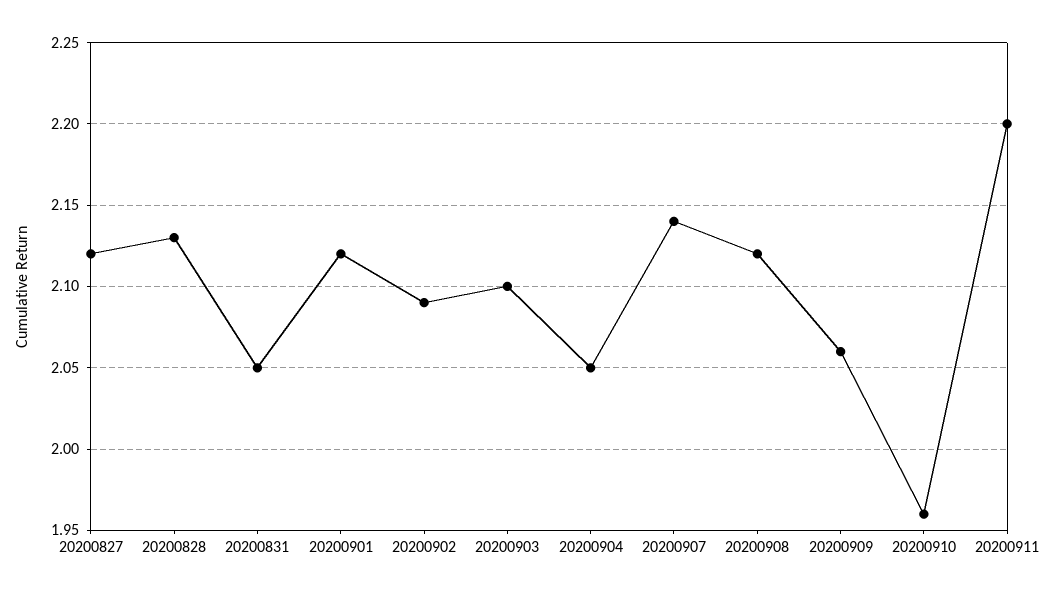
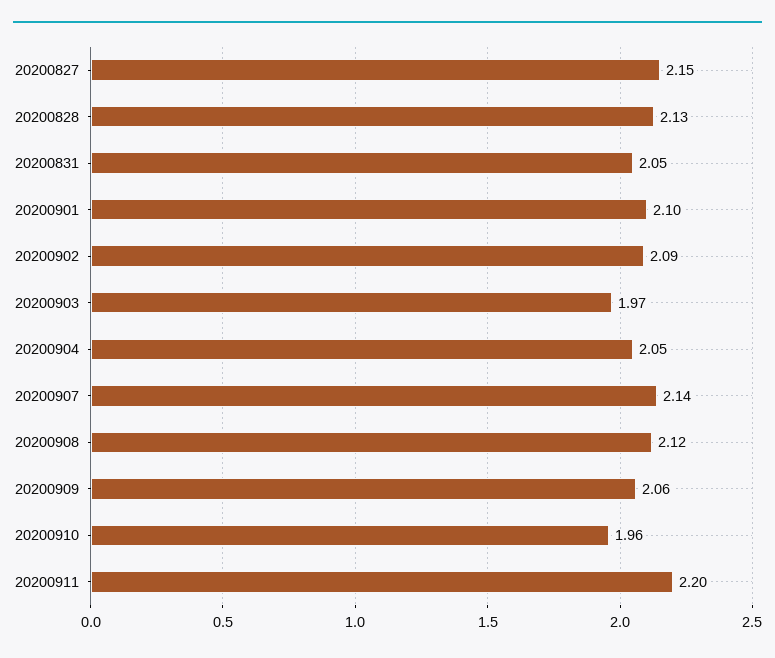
  {
-   "20200827": 2.12,
+   "20200827": 2.15,
    "20200828": 2.13,
    "20200831": 2.05,
-   "20200901": 2.12,
+   "20200901": 2.1,
    "20200902": 2.09,
-   "20200903": 2.1,
+   "20200903": 1.97,
    "20200904": 2.05,
    "20200907": 2.14,
    "20200908": 2.12,
    "20200909": 2.06,
    "20200910": 1.96,
    "20200911": 2.2
  }

